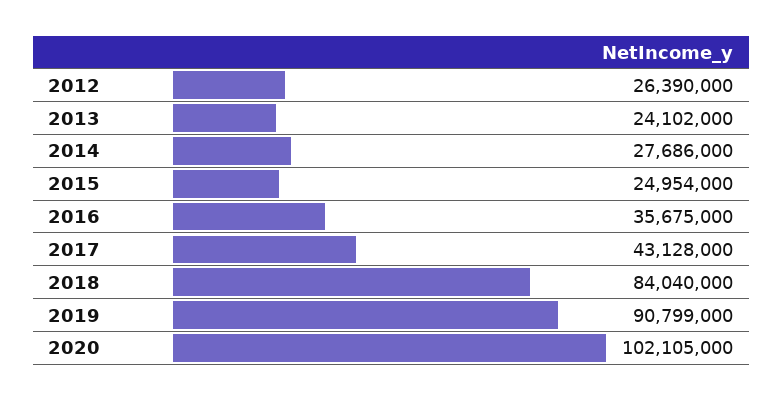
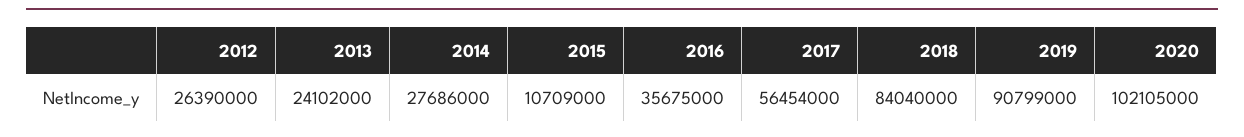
  {
    "2012": 26390000,
    "2013": 24102000,
    "2014": 27686000,
-   "2015": 24954000,
+   "2015": 10709000,
    "2016": 35675000,
-   "2017": 43128000,
+   "2017": 56454000,
    "2018": 84040000,
    "2019": 90799000,
    "2020": 102105000
  }

